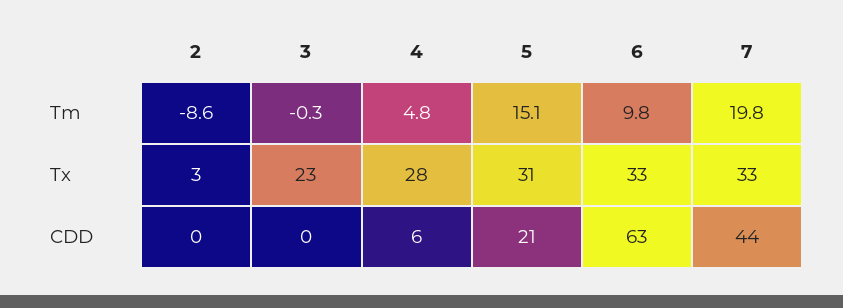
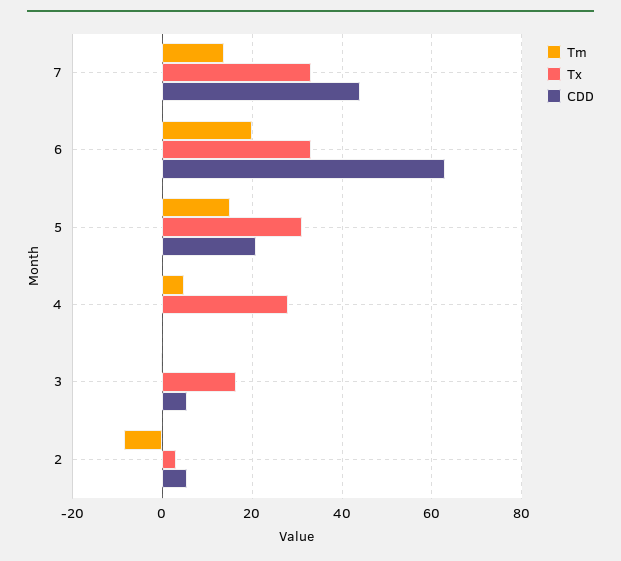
  {
    "Tm": {
      "2": -8.6,
      "3": -0.3,
      "4": 4.8,
      "5": 15.1,
-     "6": 9.8,
+     "6": 20,
-     "7": 19.8
+     "7": 14
    },
    "Tx": {
      "2": 3,
-     "3": 23,
+     "3": 16,
      "4": 28,
      "5": 31,
      "6": 33,
      "7": 33
    },
    "CDD": {
-     "2": 0,
+     "2": 6,
-     "3": 0,
+     "3": 6,
-     "4": 6,
+     "4": 0,
      "5": 21,
      "6": 63,
      "7": 44
    }
  }

